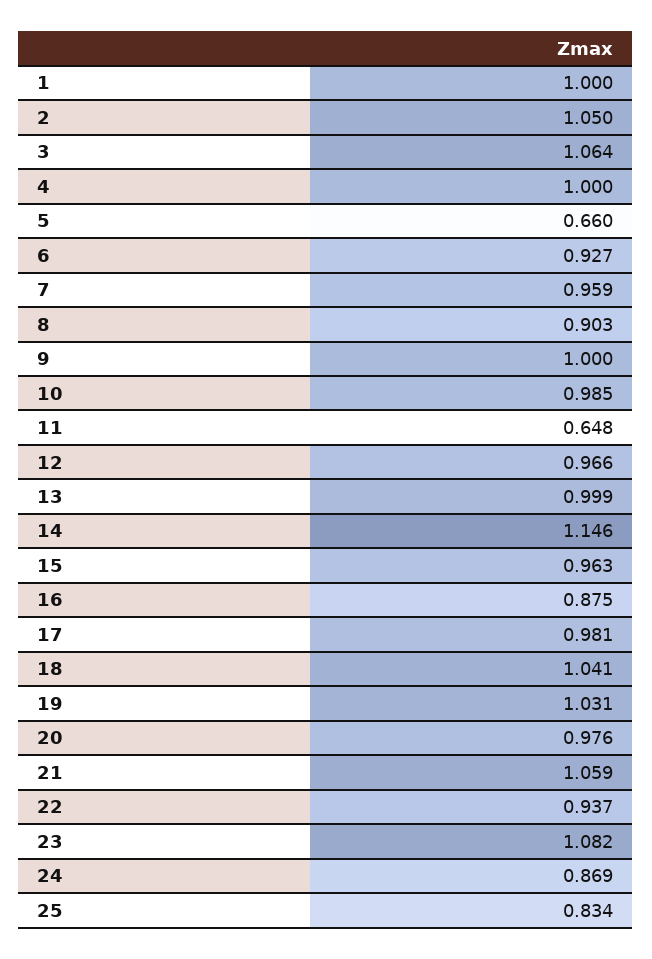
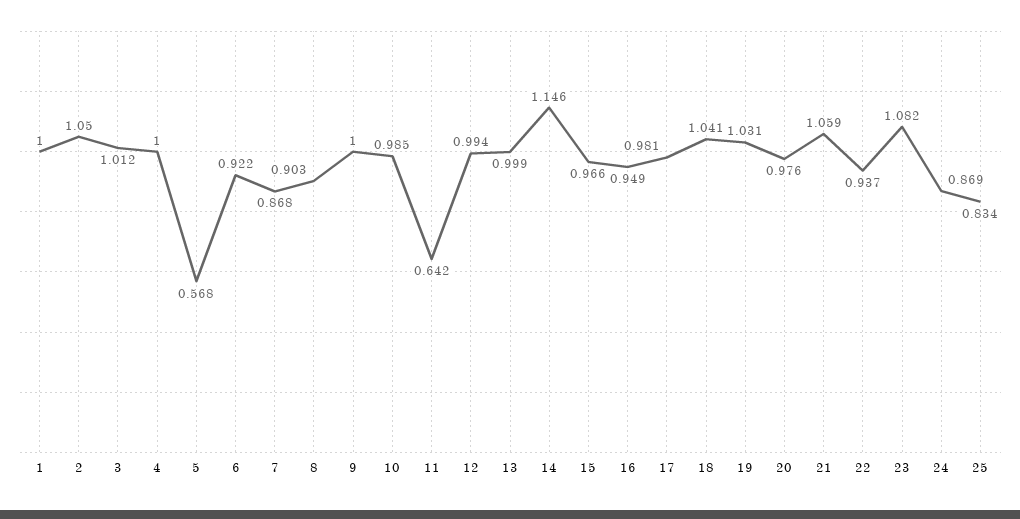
  {
    "1": 1,
    "2": 1.05,
-   "3": 1.064,
+   "3": 1.012,
    "4": 1,
-   "5": 0.66,
+   "5": 0.568,
-   "6": 0.927,
+   "6": 0.922,
-   "7": 0.959,
+   "7": 0.868,
    "8": 0.903,
    "9": 1,
    "10": 0.985,
-   "11": 0.648,
+   "11": 0.642,
-   "12": 0.966,
+   "12": 0.994,
    "13": 0.999,
    "14": 1.146,
-   "15": 0.963,
+   "15": 0.966,
-   "16": 0.875,
+   "16": 0.949,
    "17": 0.981,
    "18": 1.041,
    "19": 1.031,
    "20": 0.976,
    "21": 1.059,
    "22": 0.937,
    "23": 1.082,
    "24": 0.869,
    "25": 0.834
  }

